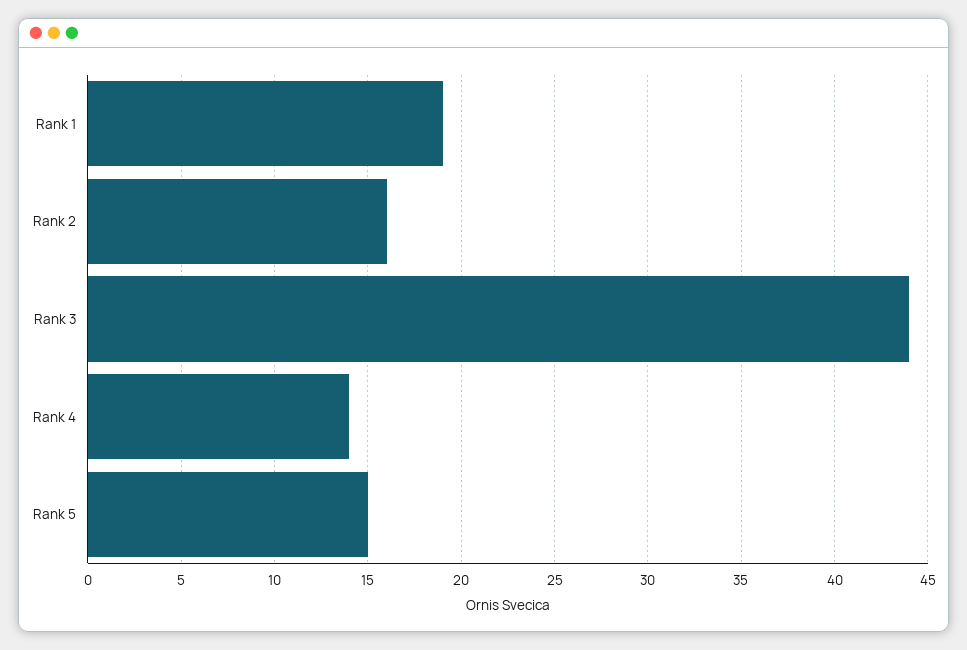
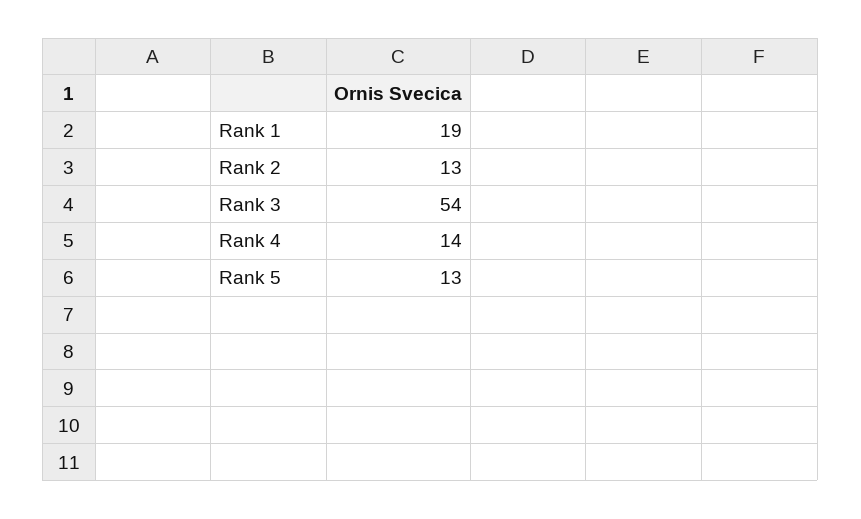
  {
    "Rank 1": 19,
-   "Rank 2": 16,
+   "Rank 2": 13,
-   "Rank 3": 44,
+   "Rank 3": 54,
    "Rank 4": 14,
-   "Rank 5": 15
+   "Rank 5": 13
  }

